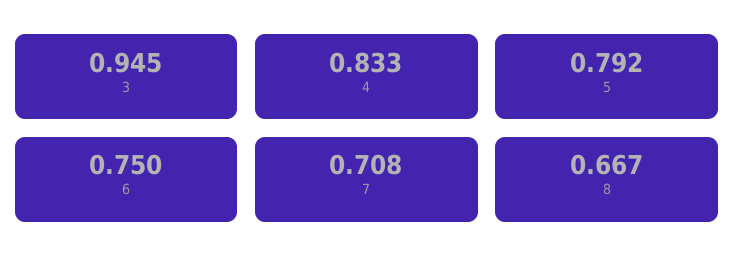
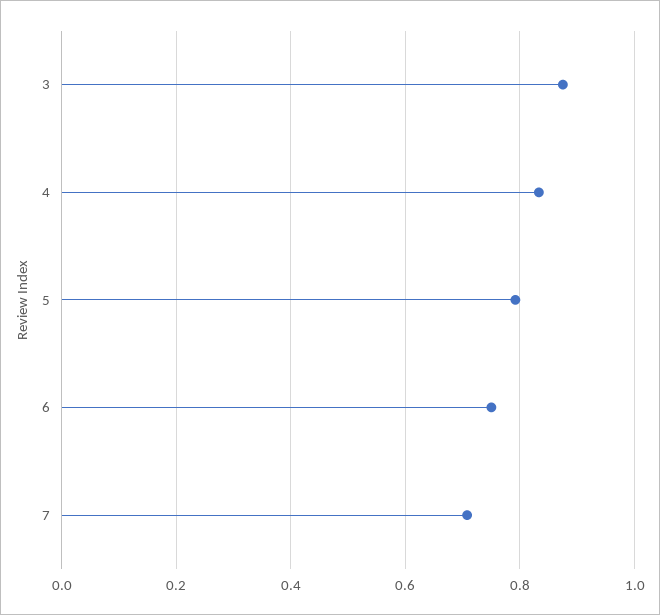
  {
-   "3": 0.945,
+   "3": 0.88,
    "4": 0.833,
    "5": 0.792,
    "6": 0.75,
-   "7": 0.708,
+   "7": 0.708
-   "8": 0.667
  }

